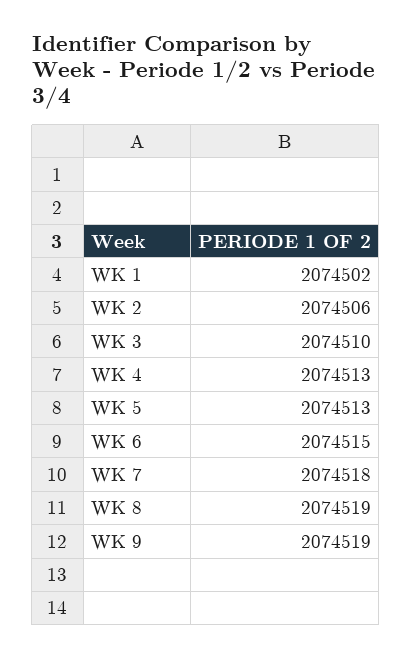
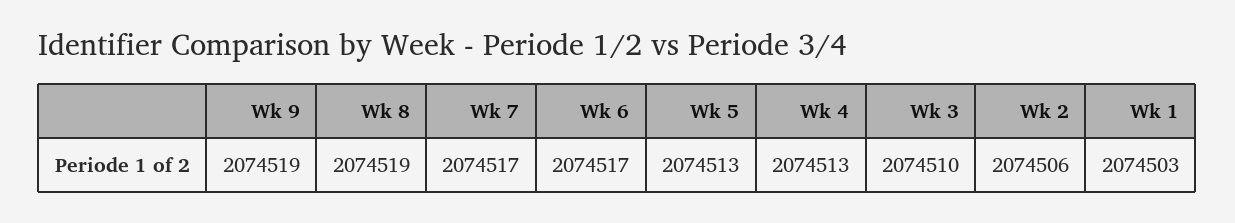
  {
-   "WK 1": 2074502,
+   "WK 1": 2074503,
    "WK 2": 2074506,
    "WK 3": 2074510,
    "WK 4": 2074513,
    "WK 5": 2074513,
-   "WK 6": 2074515,
+   "WK 6": 2074517,
-   "WK 7": 2074518,
+   "WK 7": 2074517,
    "WK 8": 2074519,
    "WK 9": 2074519
  }

